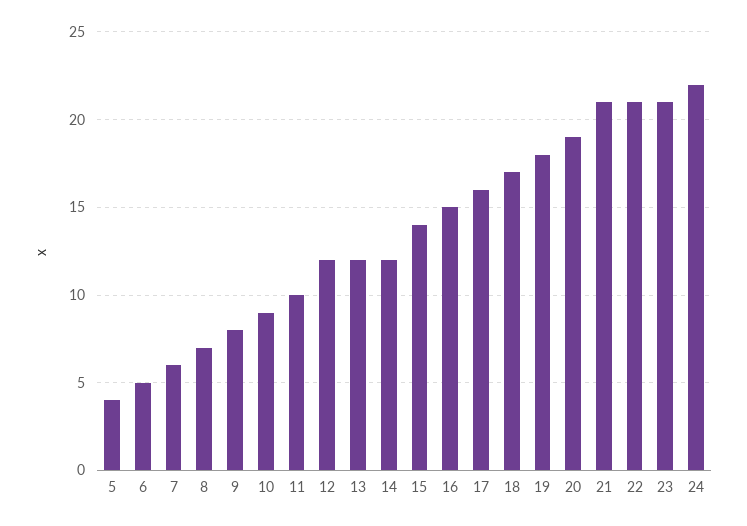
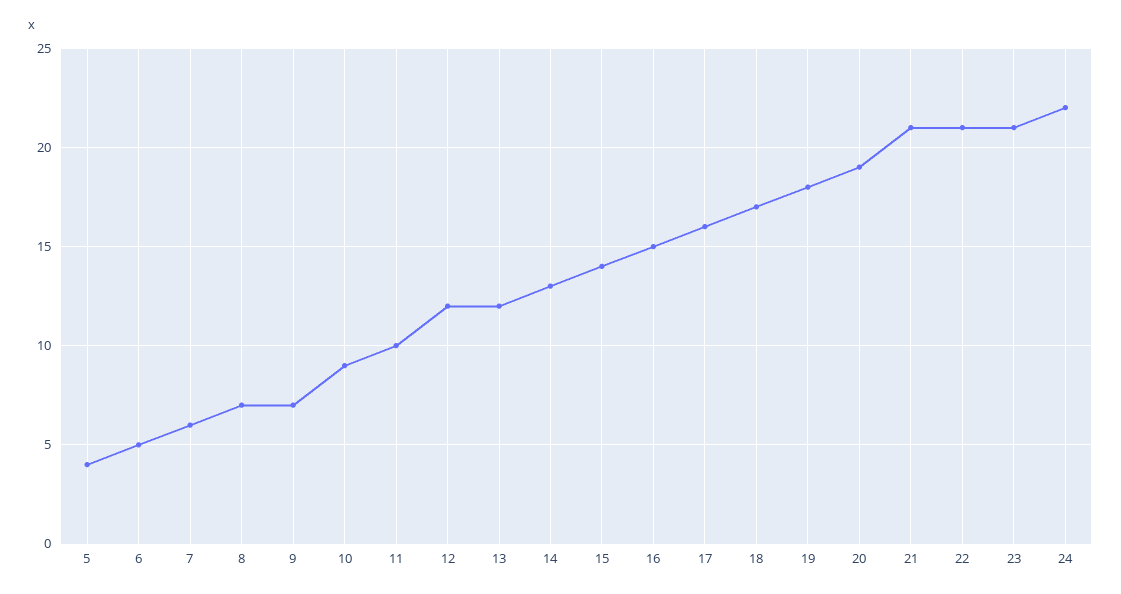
  {
    "5": 4,
    "6": 5,
    "7": 6,
    "8": 7,
-   "9": 8,
+   "9": 7,
    "10": 9,
    "11": 10,
    "12": 12,
    "13": 12,
-   "14": 12,
+   "14": 13,
    "15": 14,
    "16": 15,
    "17": 16,
    "18": 17,
    "19": 18,
    "20": 19,
    "21": 21,
    "22": 21,
    "23": 21,
    "24": 22
  }

